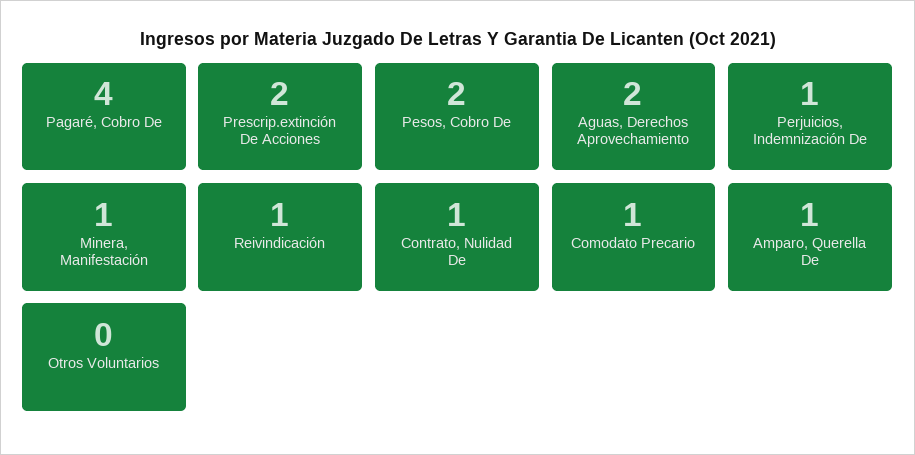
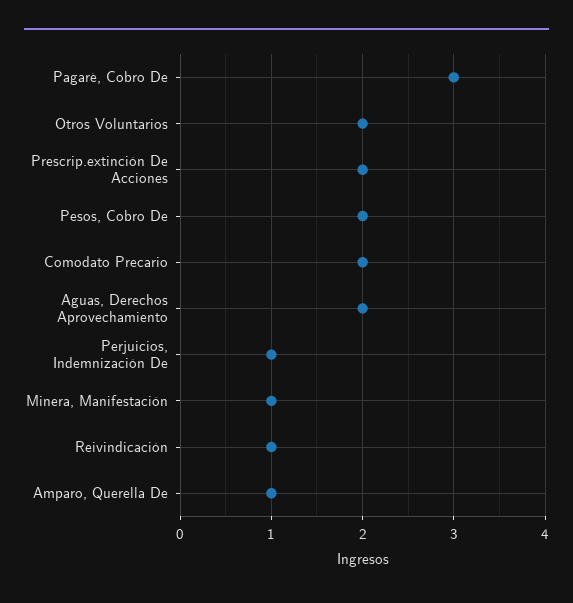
  {
-   "Pagaré, Cobro De": 4,
+   "Pagaré, Cobro De": 3,
    "Prescrip.extinción De Acciones": 2,
    "Pesos, Cobro De": 2,
    "Aguas, Derechos Aprovechamiento": 2,
    "Perjuicios, Indemnización De": 1,
    "Minera, Manifestación": 1,
    "Reivindicación": 1,
-   "Contrato, Nulidad De": 1,
-   "Comodato Precario": 1,
+   "Comodato Precario": 2,
    "Amparo, Querella De": 1,
-   "Otros Voluntarios": 0
+   "Otros Voluntarios": 2
  }

